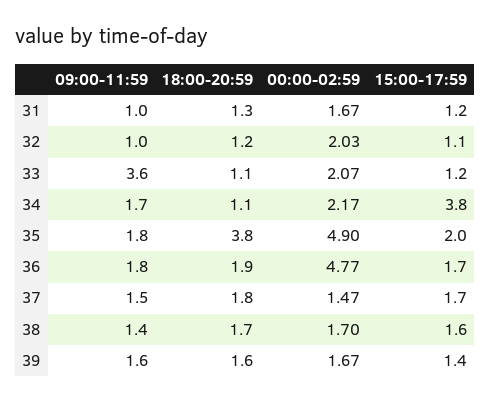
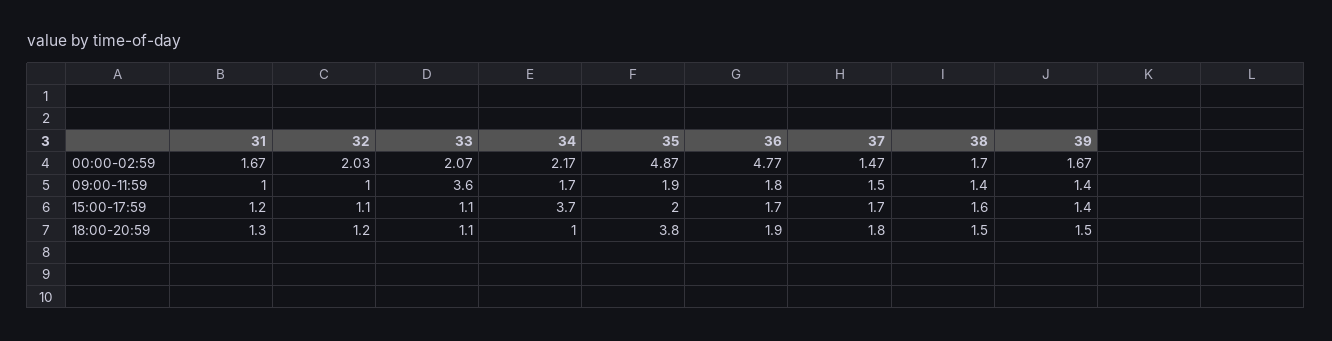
  {
    "09:00-11:59": {
      "31": 1,
      "32": 1,
      "33": 3.6,
      "34": 1.7,
-     "35": 1.8,
+     "35": 1.9,
      "36": 1.8,
      "37": 1.5,
      "38": 1.4,
-     "39": 1.6
+     "39": 1.4
    },
    "18:00-20:59": {
      "31": 1.3,
      "32": 1.2,
      "33": 1.1,
-     "34": 1.1,
+     "34": 1,
      "35": 3.8,
      "36": 1.9,
      "37": 1.8,
-     "38": 1.7,
+     "38": 1.5,
-     "39": 1.6
+     "39": 1.5
    },
    "00:00-02:59": {
      "31": 1.67,
      "32": 2.03,
      "33": 2.07,
      "34": 2.17,
-     "35": 4.9,
+     "35": 4.87,
      "36": 4.77,
      "37": 1.47,
      "38": 1.7,
      "39": 1.67
    },
    "15:00-17:59": {
      "31": 1.2,
      "32": 1.1,
-     "33": 1.2,
+     "33": 1.1,
-     "34": 3.8,
+     "34": 3.7,
      "35": 2,
      "36": 1.7,
      "37": 1.7,
      "38": 1.6,
      "39": 1.4
    }
  }

